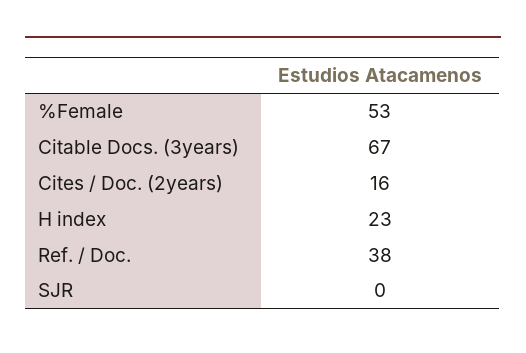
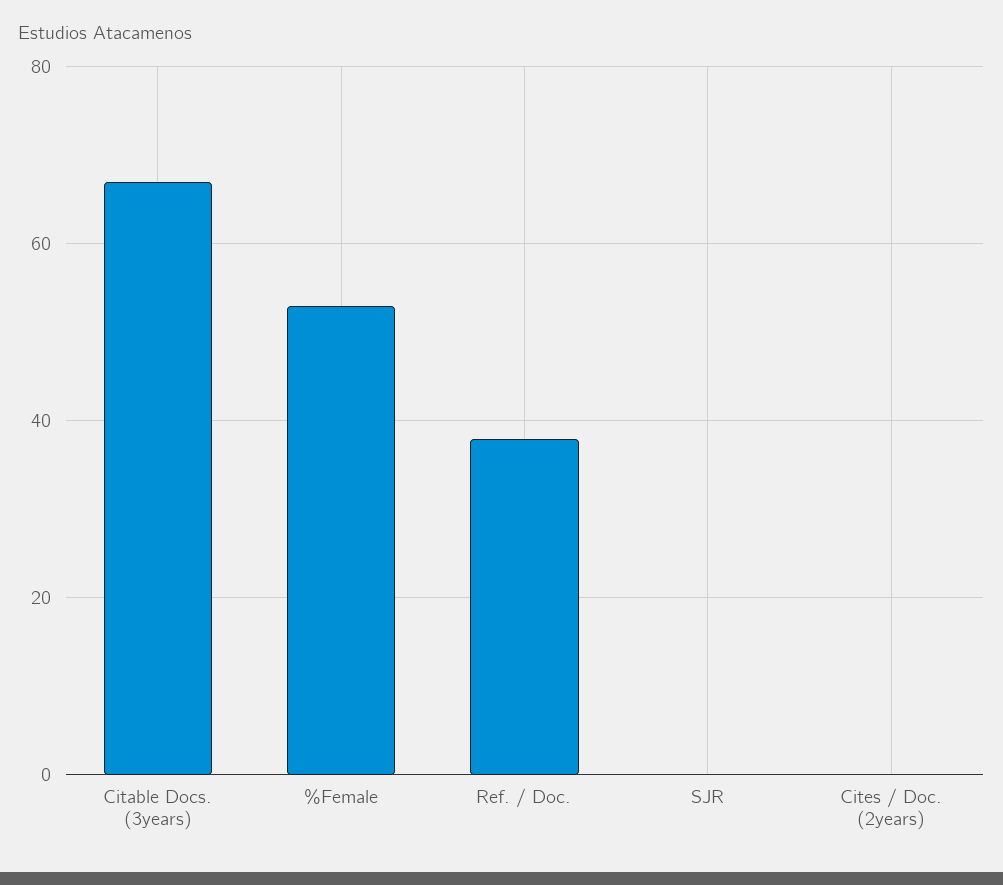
  {
    "%Female": 53,
    "Citable Docs. (3years)": 67,
-   "Cites / Doc. (2years)": 16,
+   "Cites / Doc. (2years)": 0,
-   "H index": 23,
    "Ref. / Doc.": 38,
    "SJR": 0
  }

